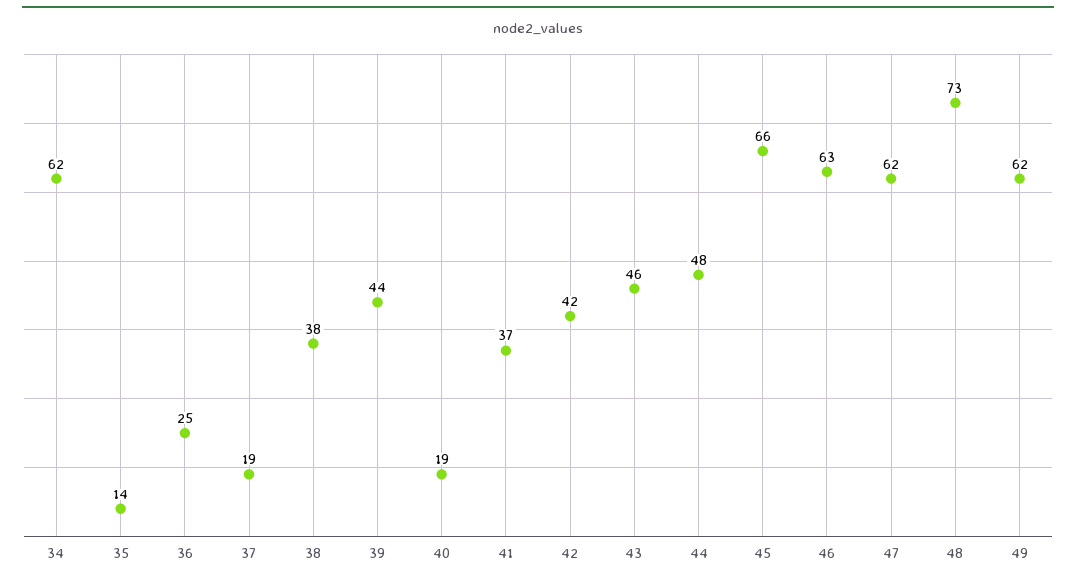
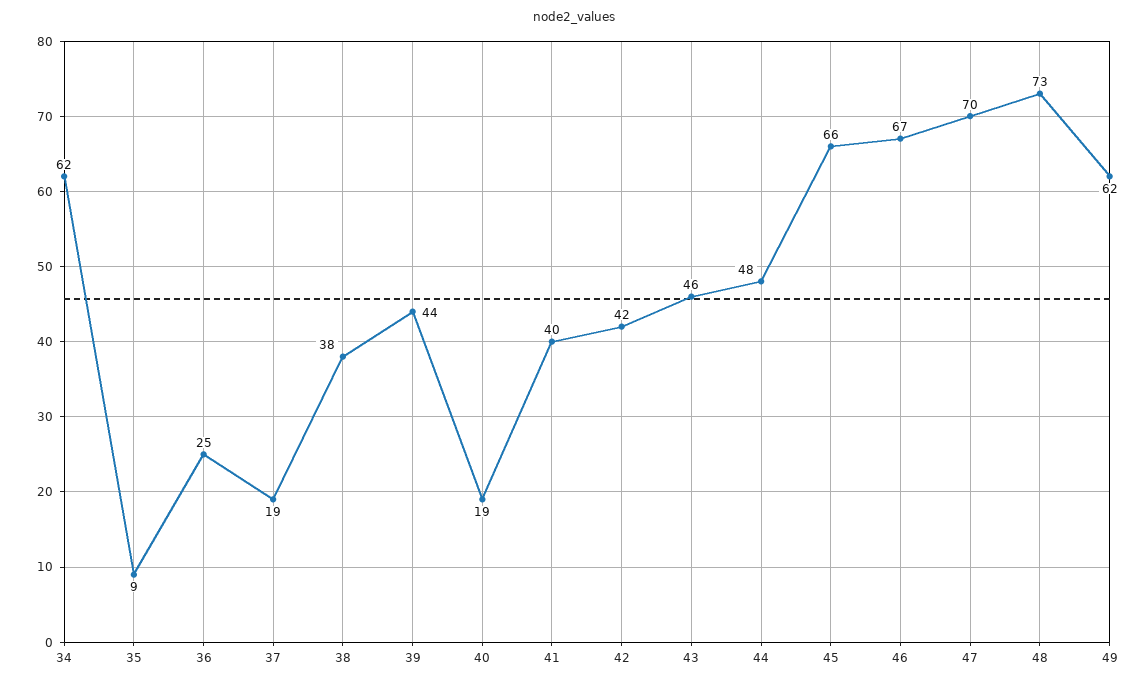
  {
    "34": 62,
-   "35": 14,
+   "35": 9,
    "36": 25,
    "37": 19,
    "38": 38,
    "39": 44,
    "40": 19,
-   "41": 37,
+   "41": 40,
    "42": 42,
    "43": 46,
    "44": 48,
    "45": 66,
-   "46": 63,
+   "46": 67,
-   "47": 62,
+   "47": 70,
    "48": 73,
    "49": 62
  }

